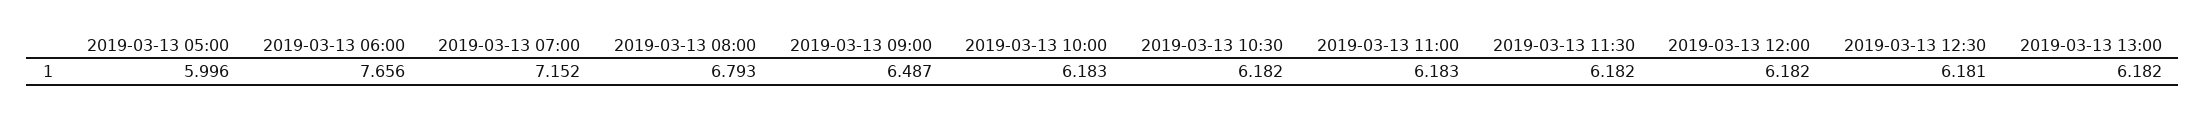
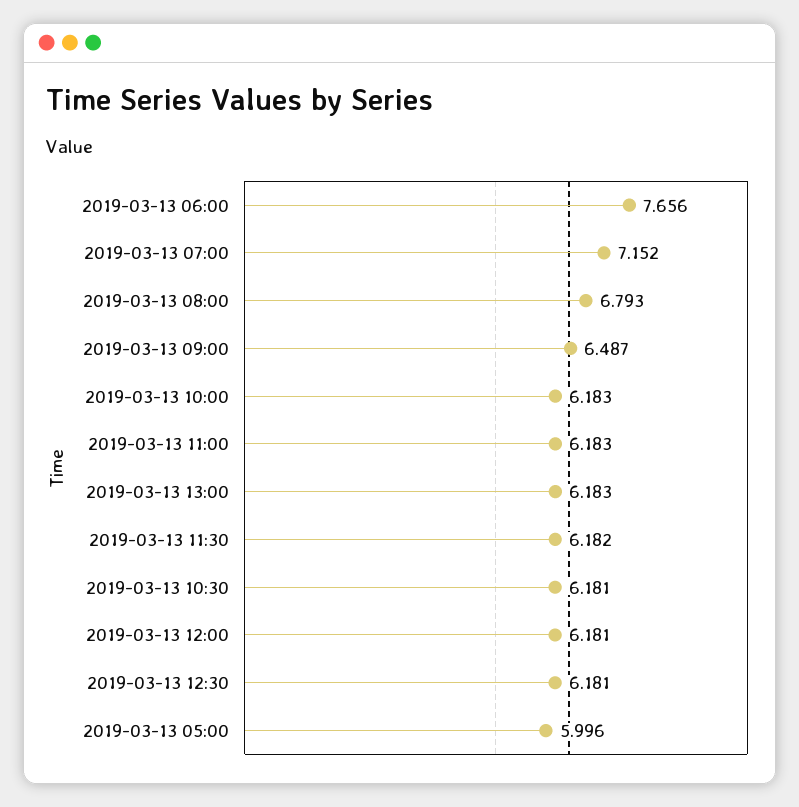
  {
    "2019-03-13 05:00": 5.996,
    "2019-03-13 06:00": 7.656,
    "2019-03-13 07:00": 7.152,
    "2019-03-13 08:00": 6.793,
    "2019-03-13 09:00": 6.487,
    "2019-03-13 10:00": 6.183,
-   "2019-03-13 10:30": 6.182,
+   "2019-03-13 10:30": 6.181,
    "2019-03-13 11:00": 6.183,
    "2019-03-13 11:30": 6.182,
-   "2019-03-13 12:00": 6.182,
+   "2019-03-13 12:00": 6.181,
    "2019-03-13 12:30": 6.181,
-   "2019-03-13 13:00": 6.182
+   "2019-03-13 13:00": 6.183
  }

